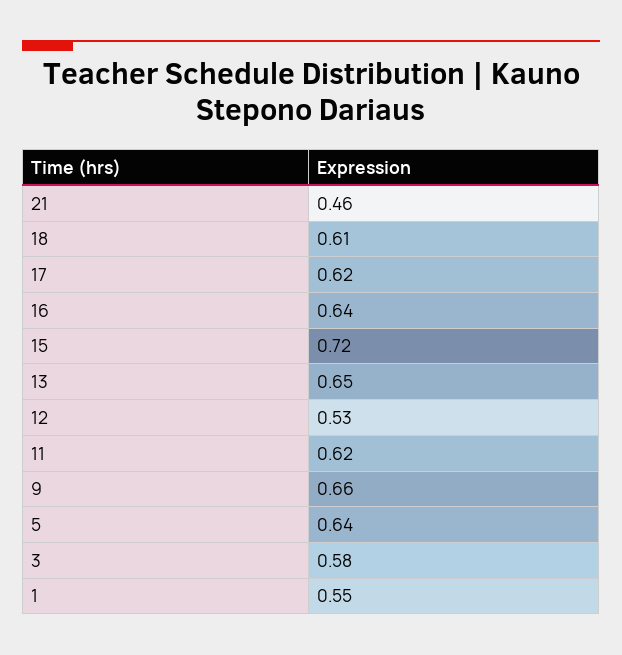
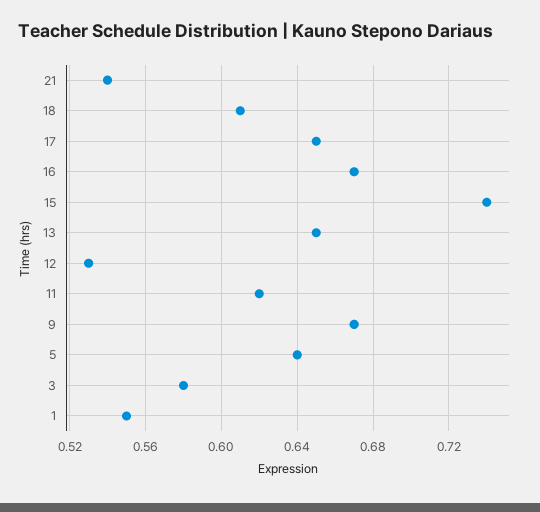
  {
-   "21": 0.46,
+   "21": 0.54,
    "18": 0.61,
-   "17": 0.62,
+   "17": 0.65,
-   "16": 0.64,
+   "16": 0.67,
-   "15": 0.72,
+   "15": 0.74,
    "13": 0.65,
    "12": 0.53,
    "11": 0.62,
-   "9": 0.66,
+   "9": 0.67,
    "5": 0.64,
    "3": 0.58,
    "1": 0.55
  }

